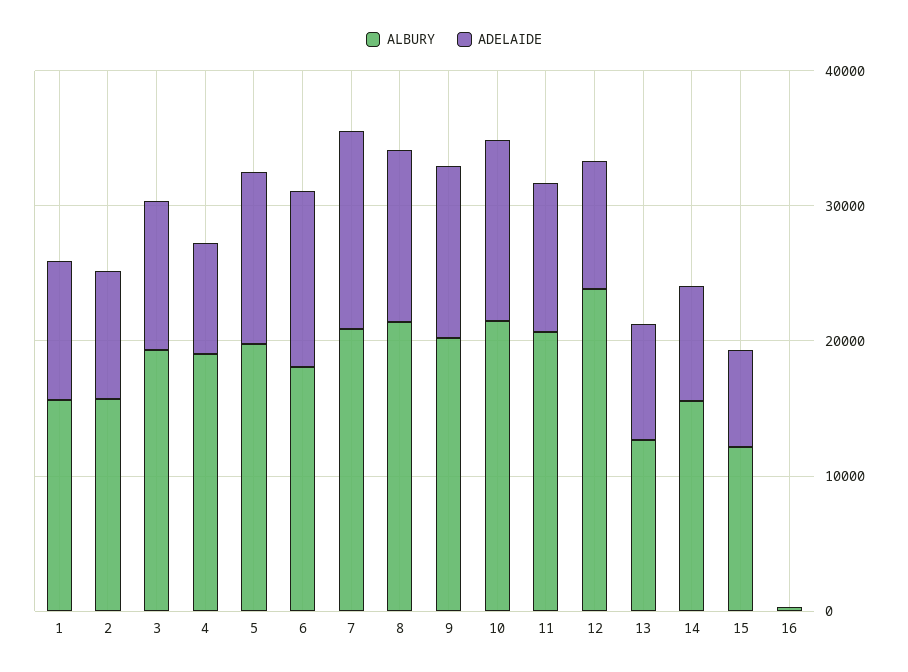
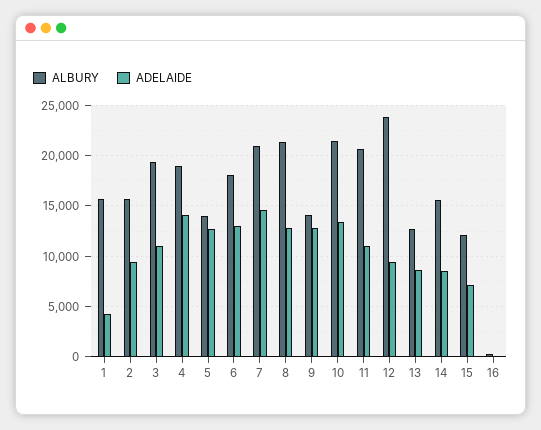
  {
    "ALBURY": {
      "1": 16000,
      "2": 16000,
      "3": 19000,
      "4": 19000,
-     "5": 20000,
+     "5": 14000,
      "6": 18000,
      "7": 21000,
      "8": 21000,
-     "9": 20000,
+     "9": 14000,
      "10": 21000,
      "11": 21000,
      "12": 24000,
      "13": 13000,
      "14": 16000,
      "15": 12000,
      "16": 0
    },
    "ADELAIDE": {
-     "1": 10000,
+     "1": 4000,
      "2": 9000,
      "3": 11000,
-     "4": 8000,
+     "4": 14000,
      "5": 13000,
      "6": 13000,
      "7": 15000,
      "8": 13000,
      "9": 13000,
      "10": 13000,
      "11": 11000,
      "12": 9000,
      "13": 9000,
      "14": 9000,
      "15": 7000,
      "16": 0
    }
  }

